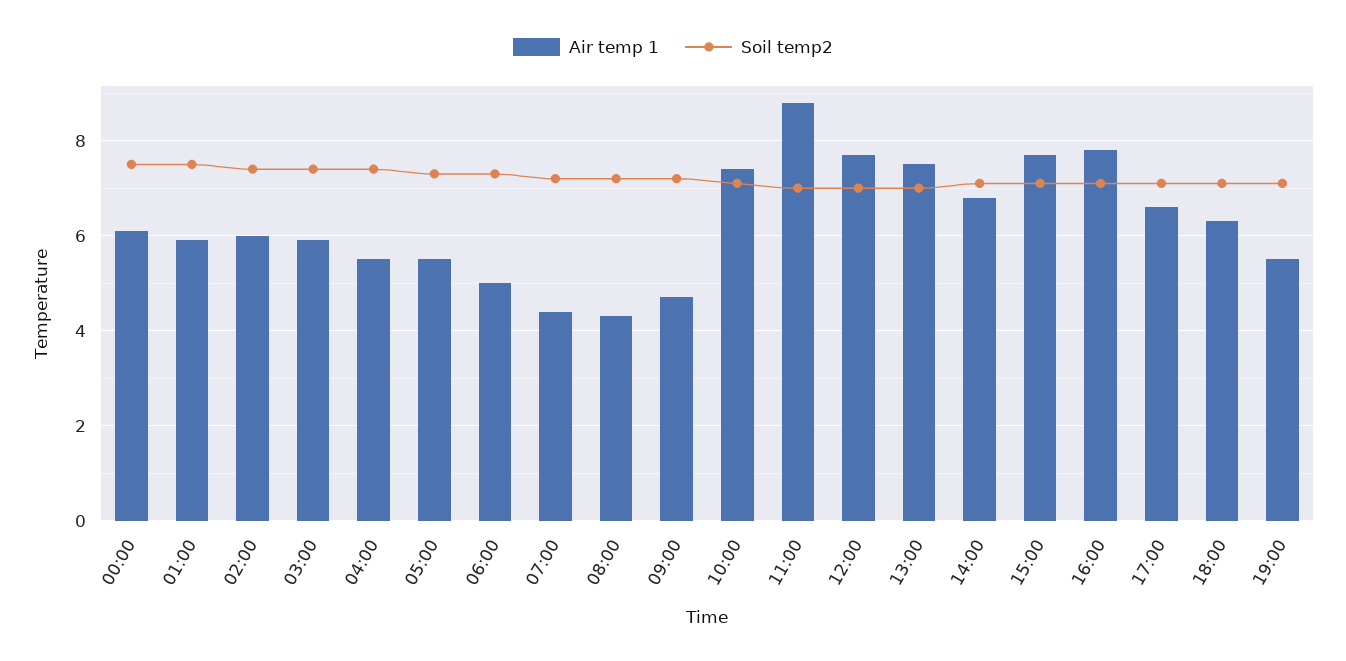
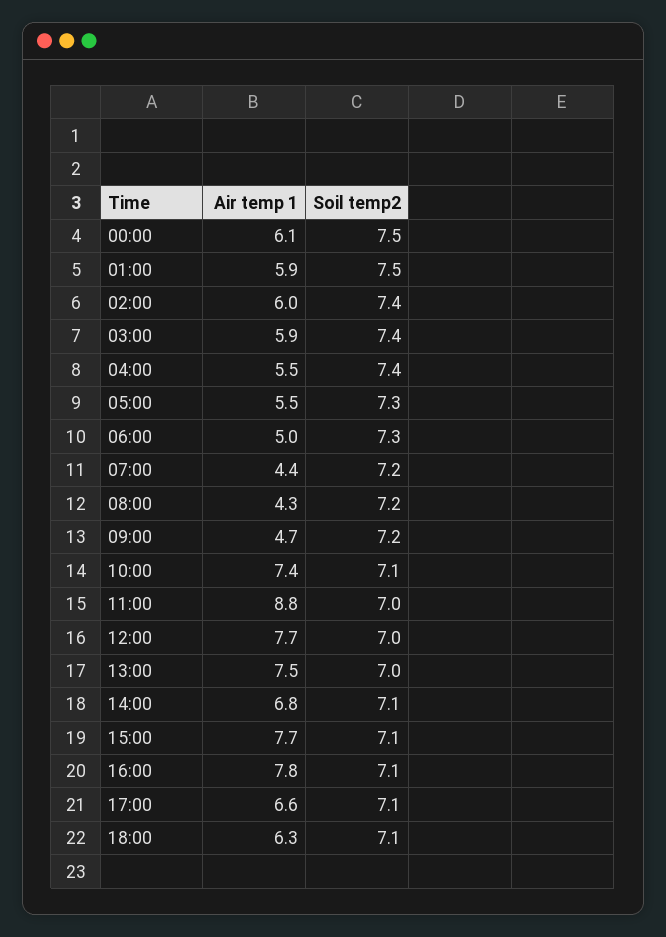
  {
    "Air temp 1": {
      "00:00": 6.1,
      "01:00": 5.9,
      "02:00": 6,
      "03:00": 5.9,
      "04:00": 5.5,
      "05:00": 5.5,
      "06:00": 5,
      "07:00": 4.4,
      "08:00": 4.3,
      "09:00": 4.7,
      "10:00": 7.4,
      "11:00": 8.8,
      "12:00": 7.7,
      "13:00": 7.5,
      "14:00": 6.8,
      "15:00": 7.7,
      "16:00": 7.8,
      "17:00": 6.6,
-     "18:00": 6.3,
+     "18:00": 6.3
-     "19:00": 5.5
    },
    "Soil temp2": {
      "00:00": 7.5,
      "01:00": 7.5,
      "02:00": 7.4,
      "03:00": 7.4,
      "04:00": 7.4,
      "05:00": 7.3,
      "06:00": 7.3,
      "07:00": 7.2,
      "08:00": 7.2,
      "09:00": 7.2,
      "10:00": 7.1,
      "11:00": 7,
      "12:00": 7,
      "13:00": 7,
      "14:00": 7.1,
      "15:00": 7.1,
      "16:00": 7.1,
      "17:00": 7.1,
-     "18:00": 7.1,
+     "18:00": 7.1
-     "19:00": 7
    }
  }

